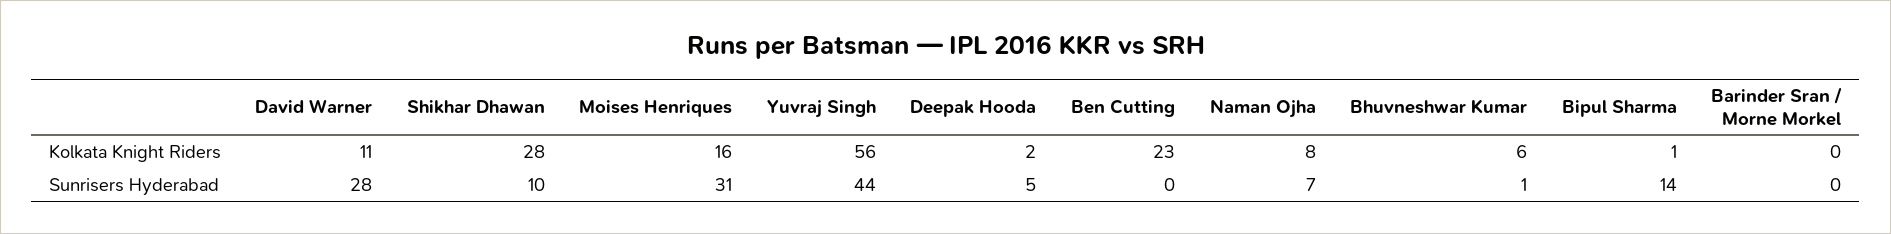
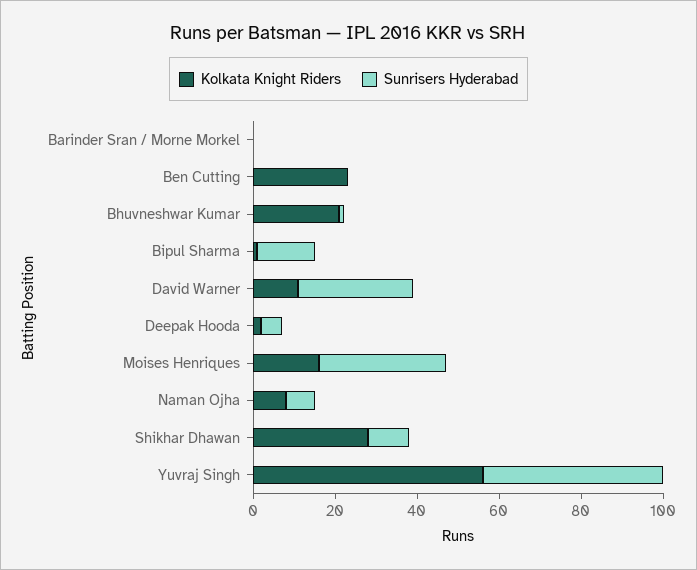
  {
    "Kolkata Knight Riders": {
      "David Warner": 11,
      "Shikhar Dhawan": 28,
      "Moises Henriques": 16,
      "Yuvraj Singh": 56,
      "Deepak Hooda": 2,
      "Ben Cutting": 23,
      "Naman Ojha": 8,
-     "Bhuvneshwar Kumar": 6,
+     "Bhuvneshwar Kumar": 20,
      "Bipul Sharma": 1,
      "Barinder Sran / Morne Morkel": 0
    },
    "Sunrisers Hyderabad": {
      "David Warner": 28,
      "Shikhar Dhawan": 10,
      "Moises Henriques": 31,
      "Yuvraj Singh": 44,
      "Deepak Hooda": 5,
      "Ben Cutting": 0,
      "Naman Ojha": 7,
      "Bhuvneshwar Kumar": 1,
      "Bipul Sharma": 14,
      "Barinder Sran / Morne Morkel": 0
    }
  }

